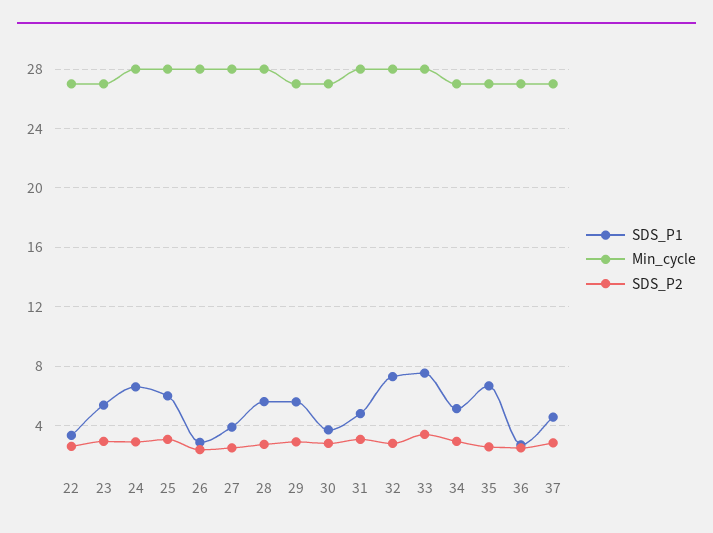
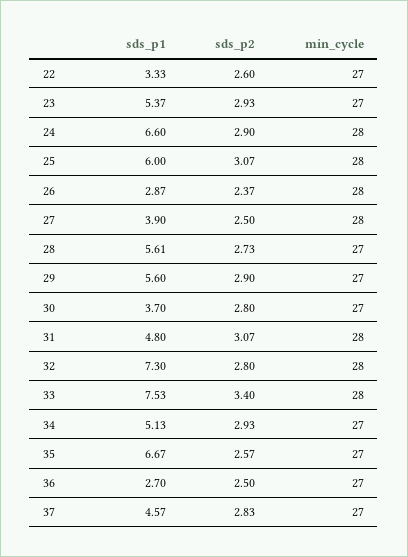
  {
    "SDS_P1": {
      "22": 3.33,
      "23": 5.37,
      "24": 6.6,
      "25": 6,
      "26": 2.87,
      "27": 3.9,
      "28": 5.61,
      "29": 5.6,
      "30": 3.7,
      "31": 4.8,
      "32": 7.3,
      "33": 7.53,
      "34": 5.13,
      "35": 6.67,
      "36": 2.7,
      "37": 4.57
    },
    "Min_cycle": {
      "22": 27,
      "23": 27,
      "24": 28,
      "25": 28,
      "26": 28,
      "27": 28,
-     "28": 28,
+     "28": 27,
      "29": 27,
      "30": 27,
      "31": 28,
      "32": 28,
      "33": 28,
      "34": 27,
      "35": 27,
      "36": 27,
      "37": 27
    },
    "SDS_P2": {
      "22": 2.6,
      "23": 2.93,
      "24": 2.9,
      "25": 3.07,
      "26": 2.37,
      "27": 2.5,
      "28": 2.73,
      "29": 2.9,
      "30": 2.8,
      "31": 3.07,
      "32": 2.8,
      "33": 3.4,
      "34": 2.93,
      "35": 2.57,
      "36": 2.5,
      "37": 2.83
    }
  }

